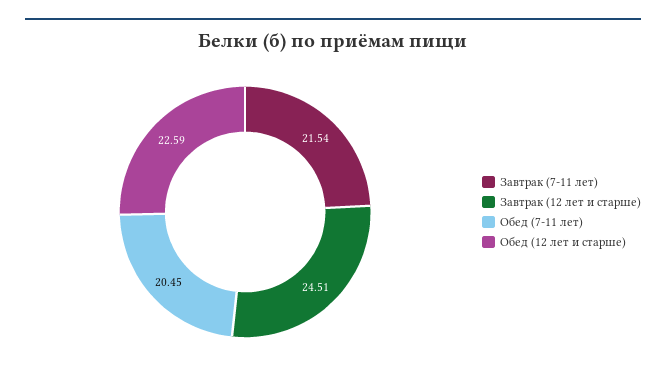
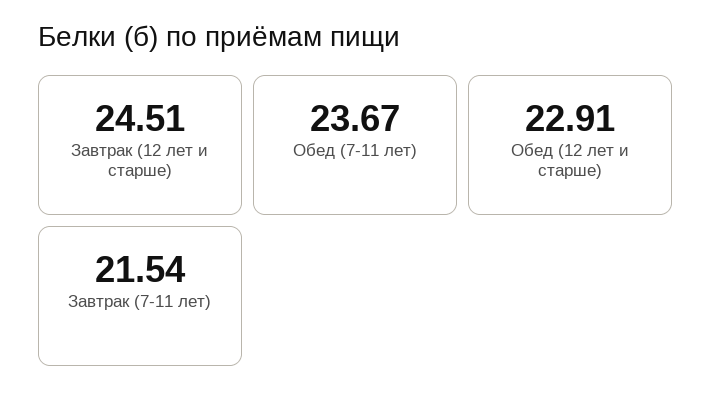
  {
    "Завтрак (7-11 лет)": 21.54,
    "Завтрак (12 лет и старше)": 24.51,
-   "Обед (7-11 лет)": 20.45,
+   "Обед (7-11 лет)": 23.67,
-   "Обед (12 лет и старше)": 22.59
+   "Обед (12 лет и старше)": 22.91
  }

